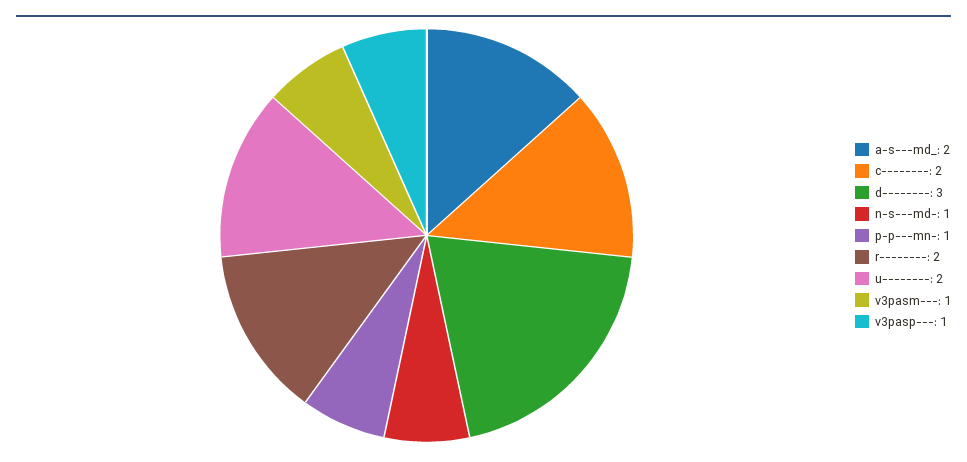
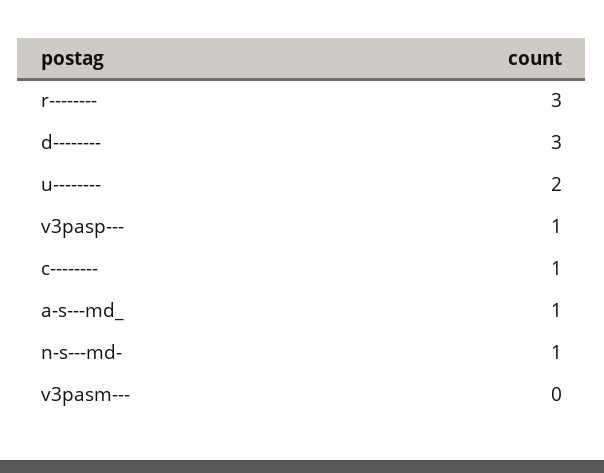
  {
-   "a-s---md_": 2,
+   "a-s---md_": 1,
-   "c--------": 2,
+   "c--------": 1,
    "d--------": 3,
    "n-s---md-": 1,
-   "p-p---mn-": 1,
-   "r--------": 2,
+   "r--------": 3,
    "u--------": 2,
-   "v3pasm---": 1,
+   "v3pasm---": 0,
    "v3pasp---": 1
  }

